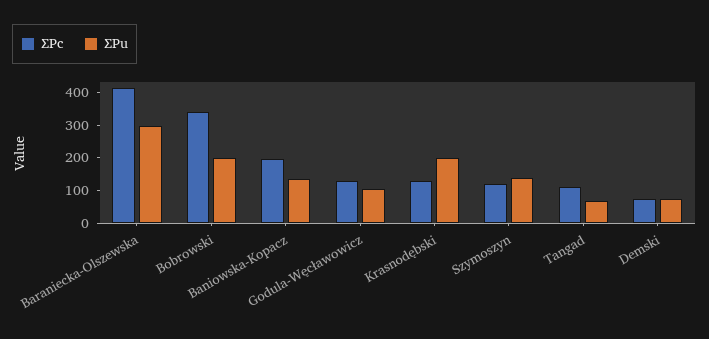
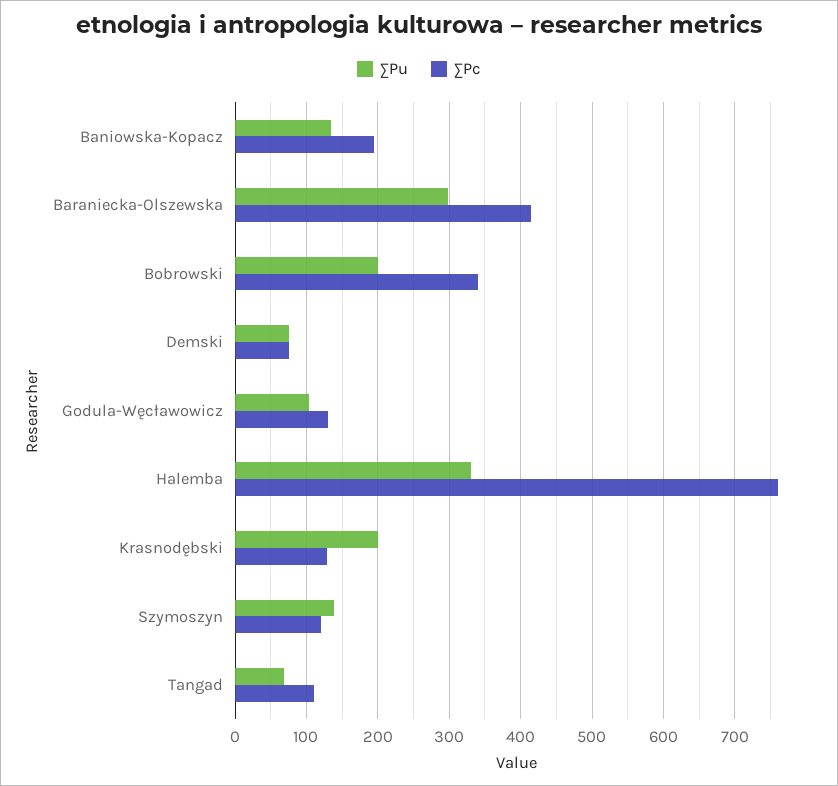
  {
    "∑Pc": {
      "Baraniecka-Olszewska": 420,
      "Bobrowski": 340,
      "Baniowska-Kopacz": 200,
      "Godula-Węcławowicz": 130,
      "Krasnodębski": 130,
      "Szymoszyn": 120,
      "Tangad": 110,
-     "Demski": 80
+     "Demski": 80,
+     "Halemba": 760
    },
    "∑Pu": {
      "Baraniecka-Olszewska": 300,
      "Bobrowski": 200,
      "Baniowska-Kopacz": 140,
      "Godula-Węcławowicz": 100,
      "Krasnodębski": 200,
      "Szymoszyn": 140,
      "Tangad": 70,
-     "Demski": 80
+     "Demski": 80,
+     "Halemba": 330
    }
  }

